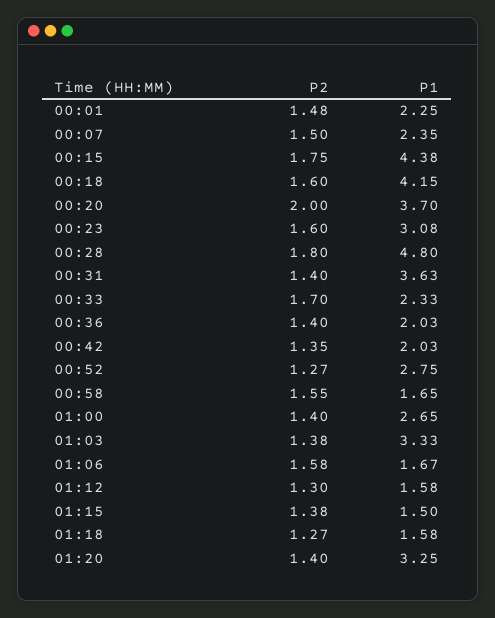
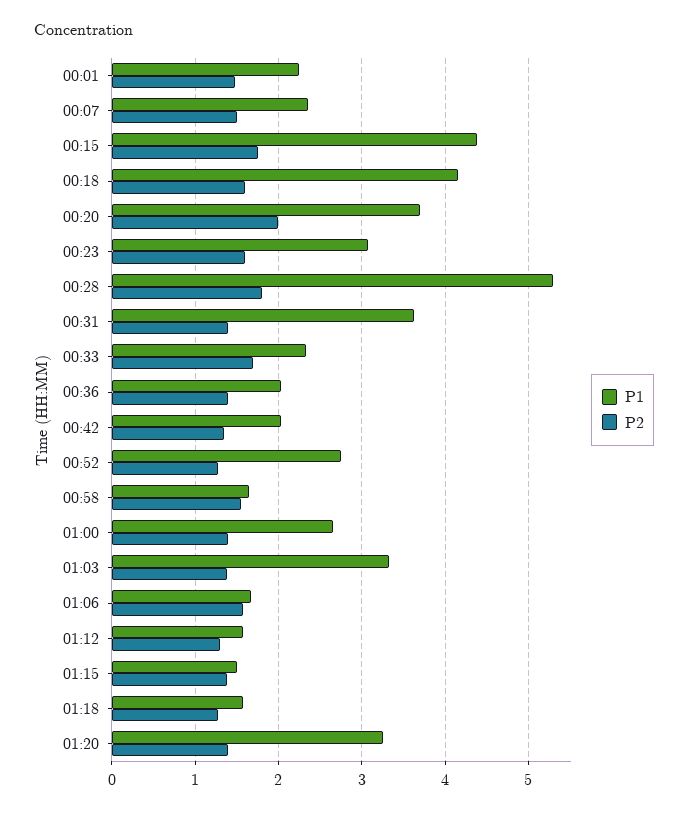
  {
    "P2": {
      "00:01": 1.48,
      "00:07": 1.5,
      "00:15": 1.75,
      "00:18": 1.6,
      "00:20": 2,
      "00:23": 1.6,
      "00:28": 1.8,
      "00:31": 1.4,
      "00:33": 1.7,
      "00:36": 1.4,
      "00:42": 1.35,
      "00:52": 1.27,
      "00:58": 1.55,
      "01:00": 1.4,
      "01:03": 1.38,
      "01:06": 1.58,
      "01:12": 1.3,
      "01:15": 1.38,
      "01:18": 1.27,
      "01:20": 1.4
    },
    "P1": {
      "00:01": 2.25,
      "00:07": 2.35,
      "00:15": 4.38,
      "00:18": 4.15,
      "00:20": 3.7,
      "00:23": 3.08,
-     "00:28": 4.8,
+     "00:28": 5.3,
      "00:31": 3.63,
      "00:33": 2.33,
      "00:36": 2.03,
      "00:42": 2.03,
      "00:52": 2.75,
      "00:58": 1.65,
      "01:00": 2.65,
      "01:03": 3.33,
      "01:06": 1.67,
      "01:12": 1.58,
      "01:15": 1.5,
      "01:18": 1.58,
      "01:20": 3.25
    }
  }

